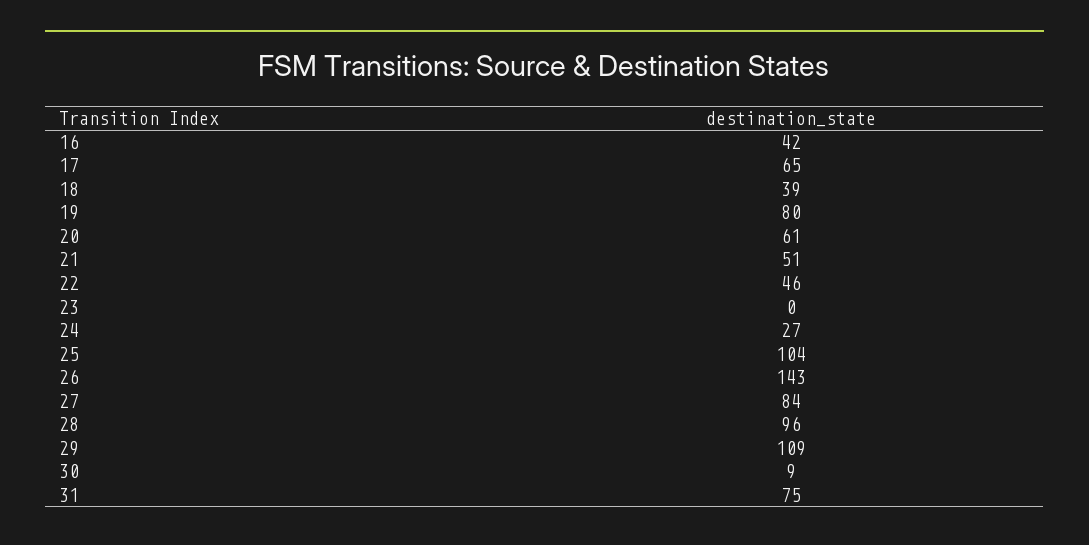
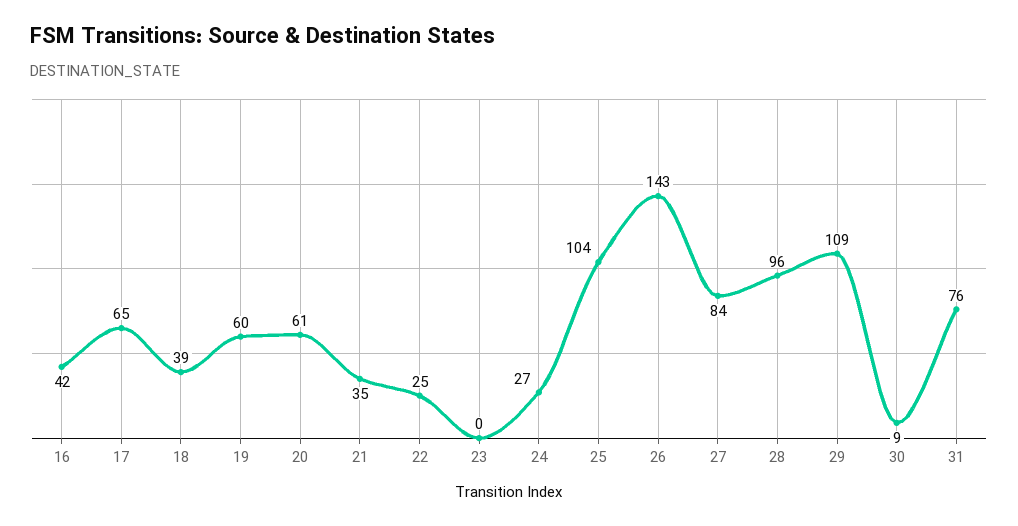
  {
    "16": 42,
    "17": 65,
    "18": 39,
-   "19": 80,
+   "19": 60,
    "20": 61,
-   "21": 51,
+   "21": 35,
-   "22": 46,
+   "22": 25,
    "23": 0,
    "24": 27,
    "25": 104,
    "26": 143,
    "27": 84,
    "28": 96,
    "29": 109,
    "30": 9,
-   "31": 75
+   "31": 76
  }

